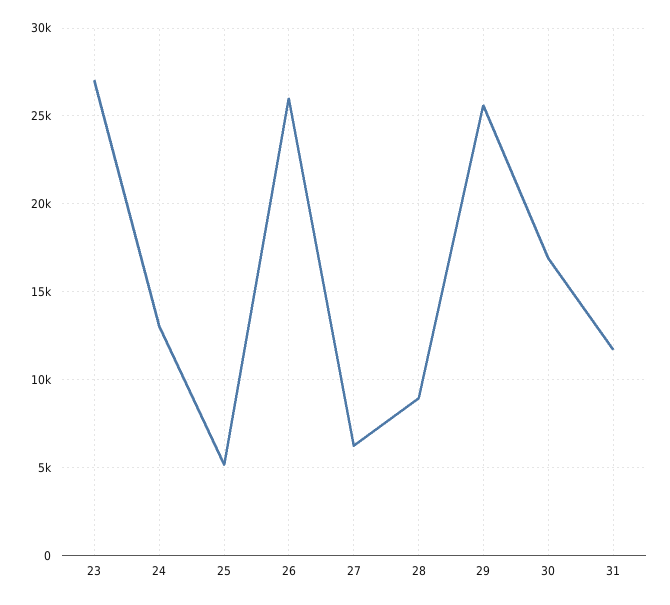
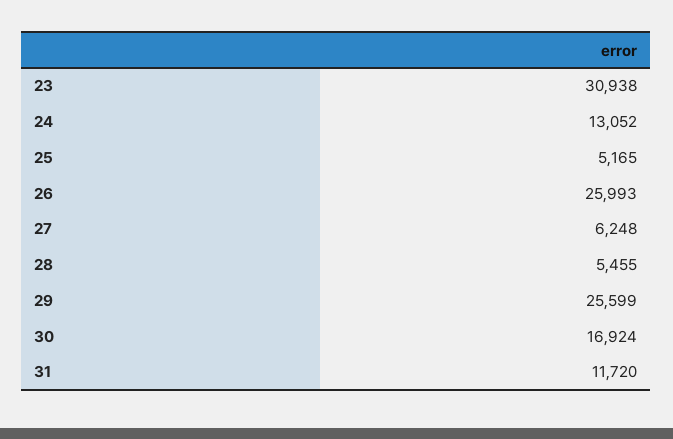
  {
-   "23": 27000,
+   "23": 30938,
    "24": 13052,
    "25": 5165,
    "26": 25993,
    "27": 6248,
-   "28": 9000,
+   "28": 5455,
    "29": 25599,
    "30": 16924,
    "31": 11720
  }

